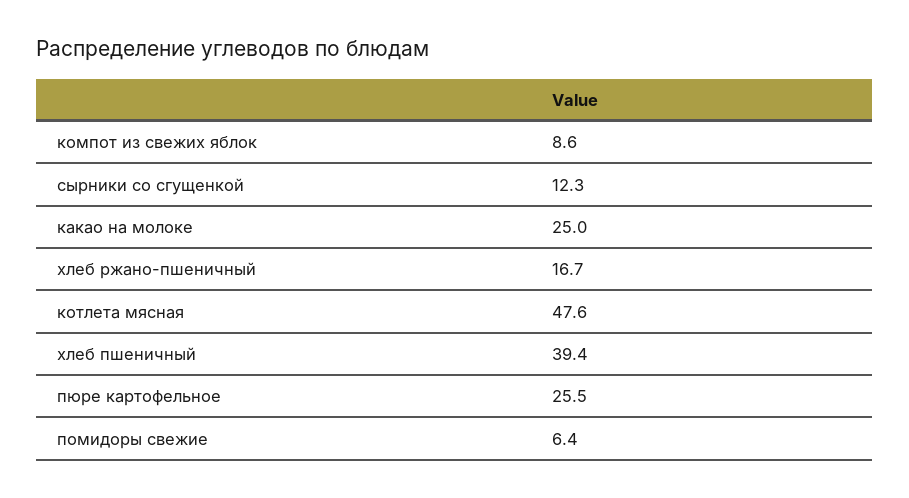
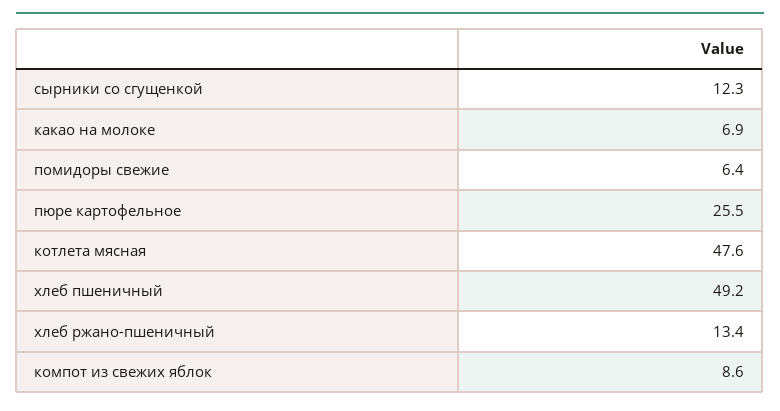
  {
    "компот из свежих яблок": 8.6,
    "сырники со сгущенкой": 12.3,
-   "какао на молоке": 25,
+   "какао на молоке": 6.9,
-   "хлеб ржано-пшеничный": 16.7,
+   "хлеб ржано-пшеничный": 13.4,
    "котлета мясная": 47.6,
-   "хлеб пшеничный": 39.4,
+   "хлеб пшеничный": 49.2,
    "пюре картофельное": 25.5,
    "помидоры свежие": 6.4
  }

